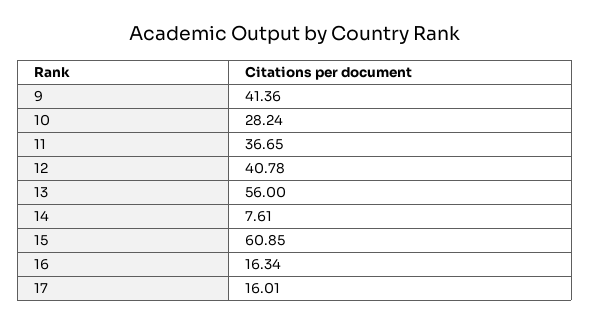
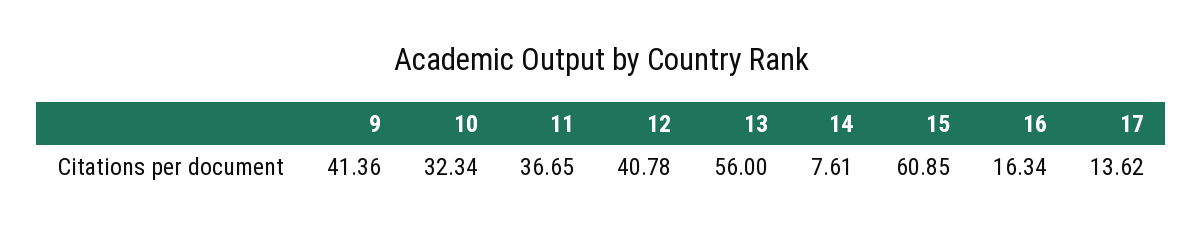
  {
    "9": 41.36,
-   "10": 28.24,
+   "10": 32.34,
    "11": 36.65,
    "12": 40.78,
    "13": 56,
    "14": 7.61,
    "15": 60.85,
    "16": 16.34,
-   "17": 16.01
+   "17": 13.62
  }

